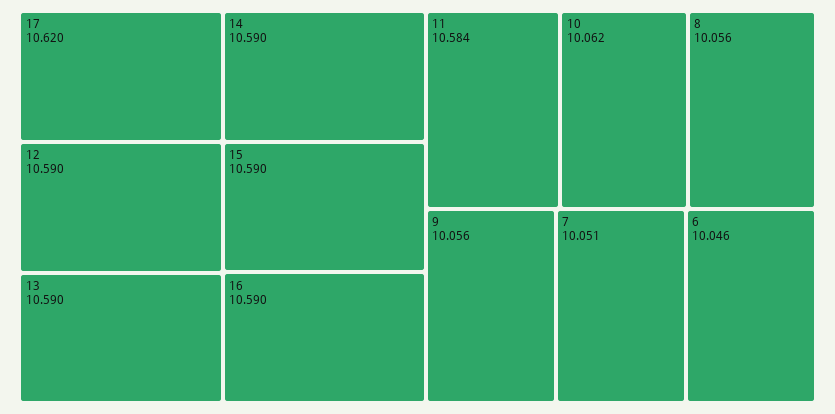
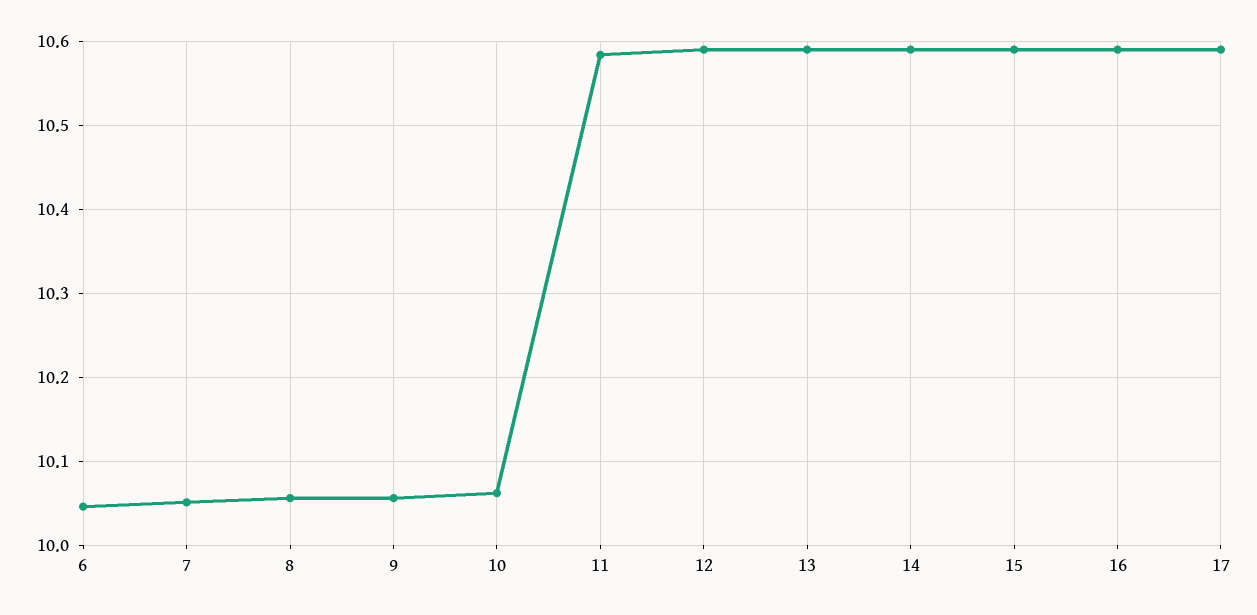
  {
-   "17": 10.62,
+   "17": 10.59,
    "12": 10.59,
    "13": 10.59,
    "14": 10.59,
    "15": 10.59,
    "16": 10.59,
    "11": 10.584,
    "10": 10.062,
    "8": 10.056,
    "9": 10.056,
    "7": 10.051,
    "6": 10.046
  }

